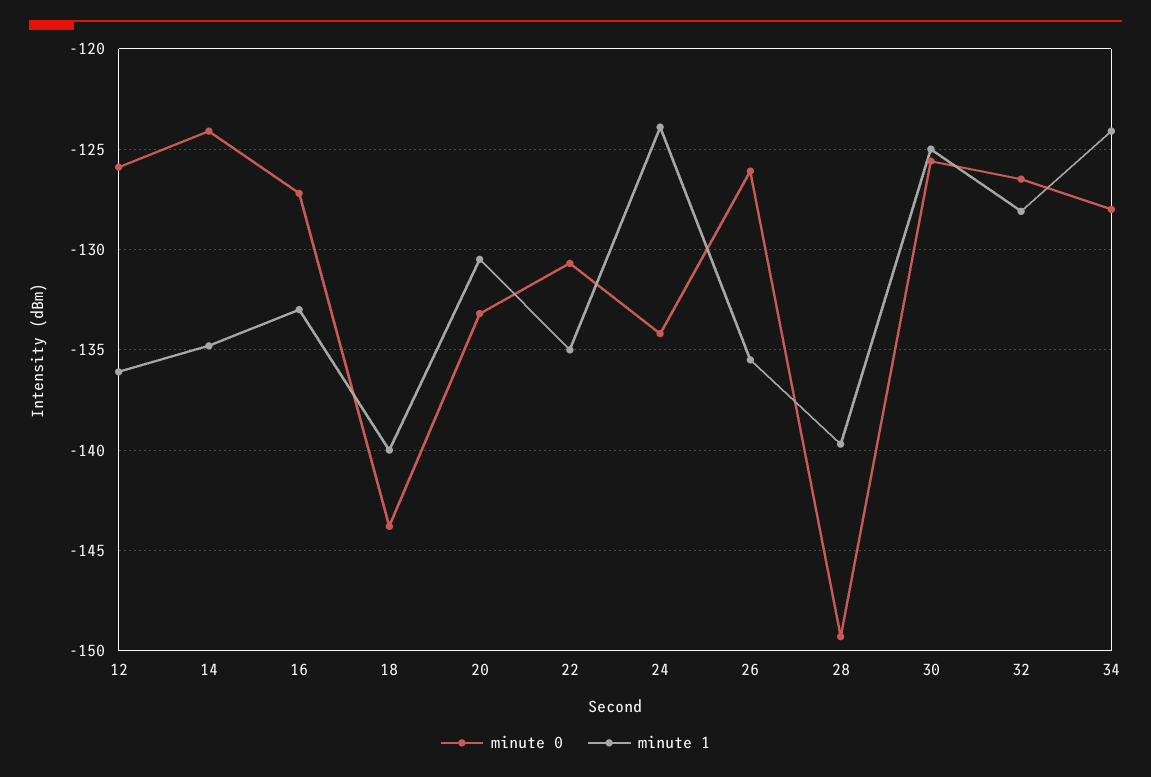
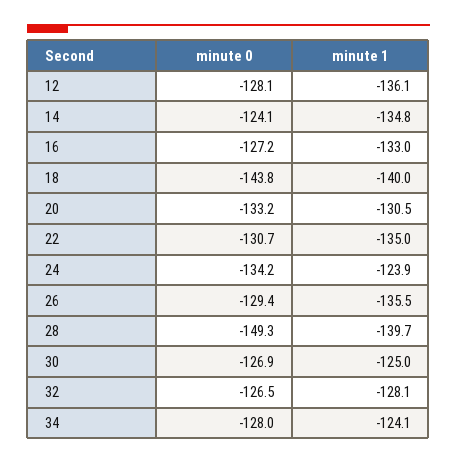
  {
    "minute 0": {
-     "12": -126,
+     "12": -128.1,
      "14": -124.1,
      "16": -127.2,
      "18": -143.8,
      "20": -133.2,
      "22": -130.7,
      "24": -134.2,
-     "26": -126,
+     "26": -129.4,
      "28": -149.3,
-     "30": -125.5,
+     "30": -126.9,
      "32": -126.5,
      "34": -128
    },
    "minute 1": {
      "12": -136.1,
      "14": -134.8,
      "16": -133,
      "18": -140,
      "20": -130.5,
      "22": -135,
      "24": -123.9,
      "26": -135.5,
      "28": -139.7,
      "30": -125,
      "32": -128.1,
      "34": -124.1
    }
  }

